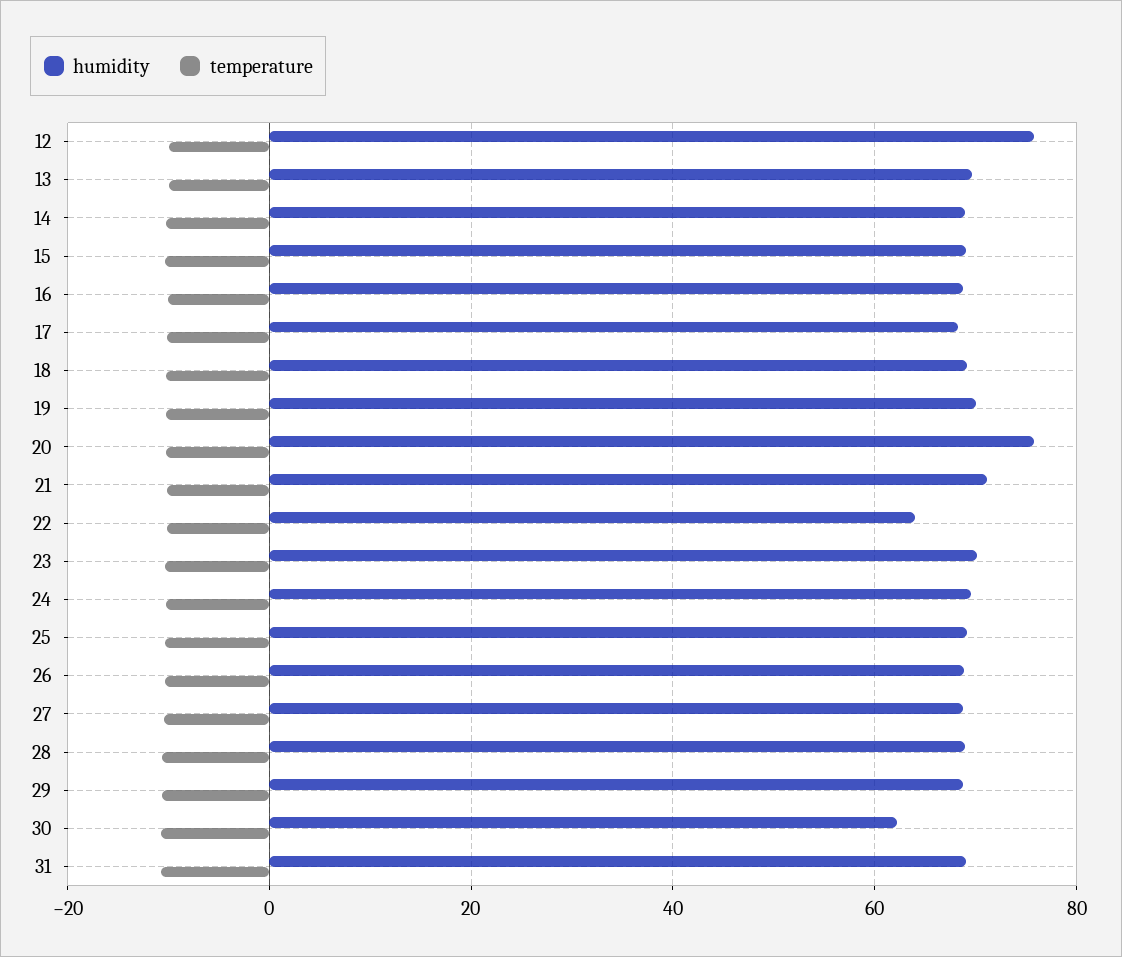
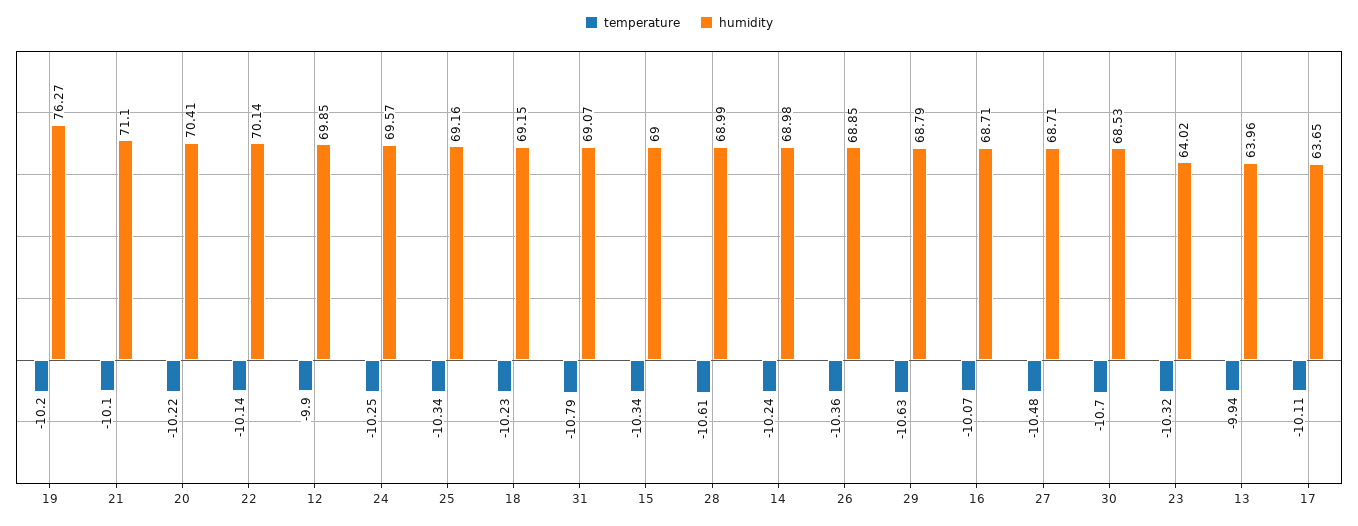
  {
    "humidity": {
-     "12": 76,
+     "12": 69.85,
-     "13": 70,
+     "13": 63.96,
      "14": 68.98,
      "15": 69,
      "16": 68.71,
-     "17": 68,
+     "17": 63.65,
      "18": 69.15,
-     "19": 70,
+     "19": 76.27,
-     "20": 76,
+     "20": 70.41,
      "21": 71.1,
-     "22": 64,
+     "22": 70.14,
-     "23": 70,
+     "23": 64.02,
      "24": 69.57,
      "25": 69.16,
      "26": 68.85,
      "27": 68.71,
      "28": 68.99,
      "29": 68.79,
-     "30": 62,
+     "30": 68.53,
      "31": 69.07
    },
    "temperature": {
      "12": -9.9,
      "13": -9.94,
      "14": -10.24,
      "15": -10.34,
      "16": -10.07,
      "17": -10.11,
      "18": -10.23,
      "19": -10.2,
      "20": -10.22,
      "21": -10.1,
      "22": -10.14,
      "23": -10.32,
      "24": -10.25,
      "25": -10.34,
      "26": -10.36,
      "27": -10.48,
      "28": -10.61,
      "29": -10.63,
      "30": -10.7,
      "31": -10.79
    }
  }

